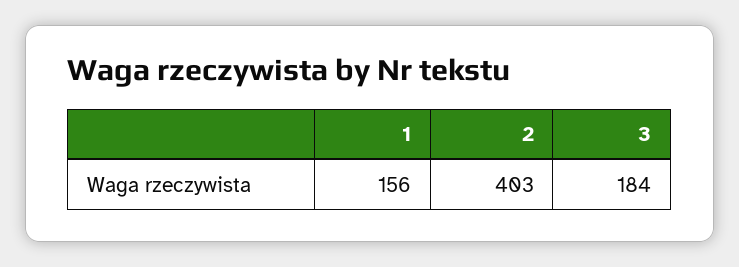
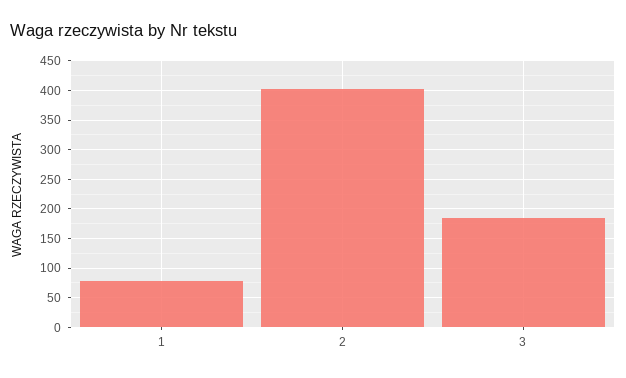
  {
-   "1": 156,
+   "1": 75,
    "2": 403,
    "3": 184
  }

